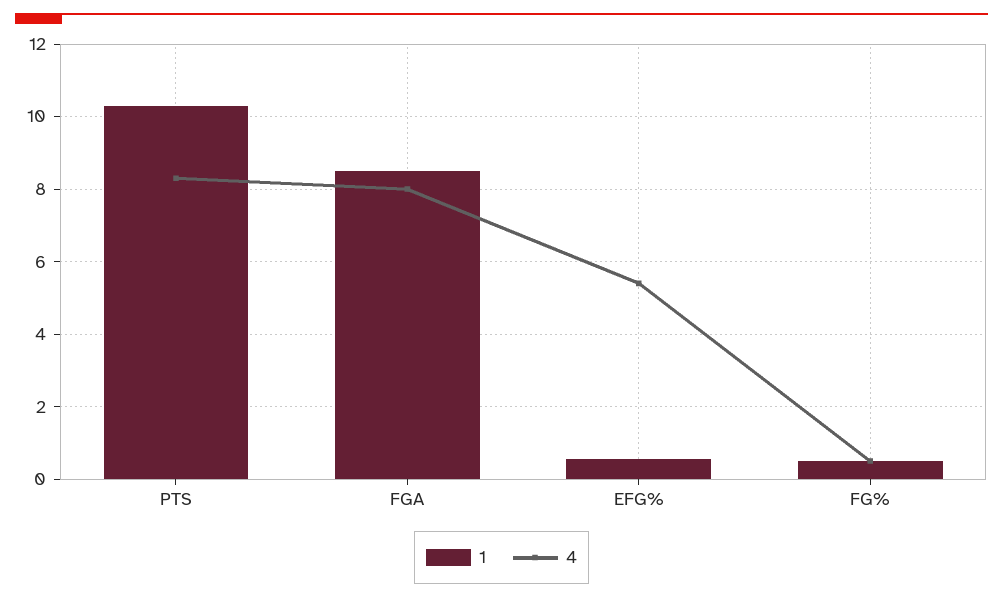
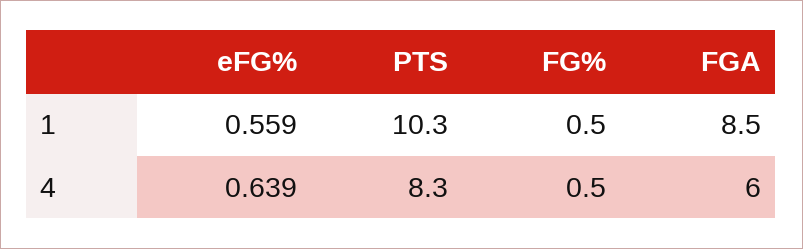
  {
    "1": {
      "PTS": 10.3,
      "FGA": 8.5,
      "EFG%": 0.559,
      "FG%": 0.5
    },
    "4": {
      "PTS": 8.3,
-     "FGA": 8,
+     "FGA": 6,
-     "EFG%": 5.4,
+     "EFG%": 0.639,
      "FG%": 0.5
    }
  }

